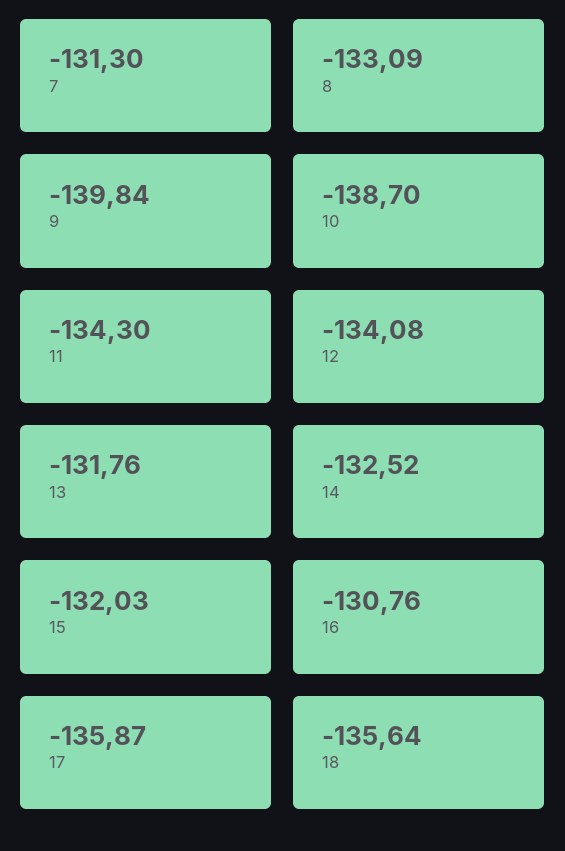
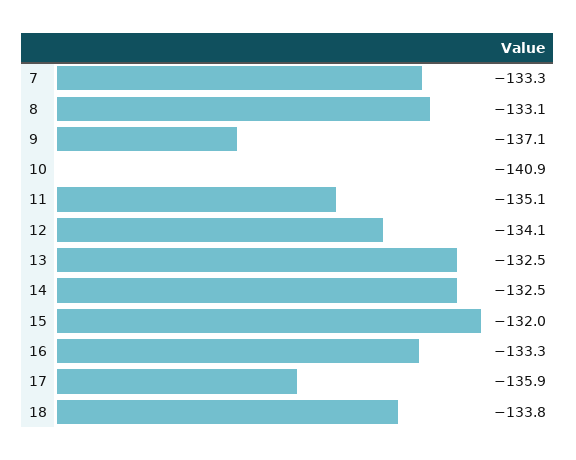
  {
-   "7": -131.3,
+   "7": -133.3,
    "8": -133.09,
-   "9": -139.84,
+   "9": -137.1,
-   "10": -138.7,
+   "10": -140.9,
-   "11": -134.3,
+   "11": -135.1,
    "12": -134.08,
-   "13": -131.76,
+   "13": -132.5,
    "14": -132.52,
    "15": -132.03,
-   "16": -130.76,
+   "16": -133.3,
    "17": -135.87,
-   "18": -135.64
+   "18": -133.8
  }

